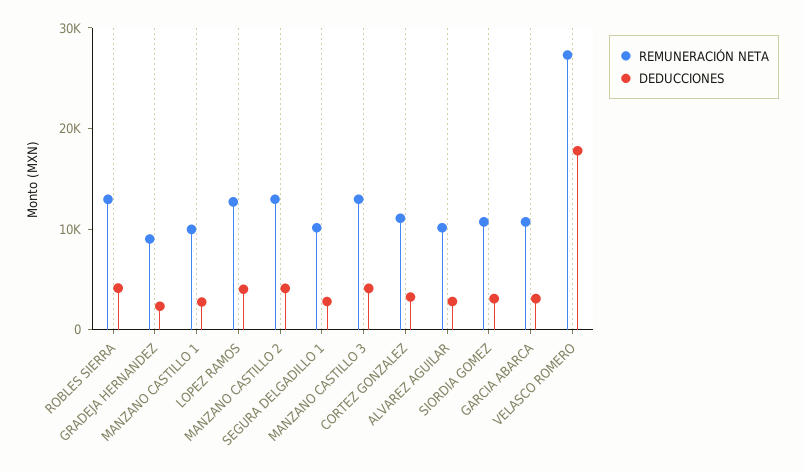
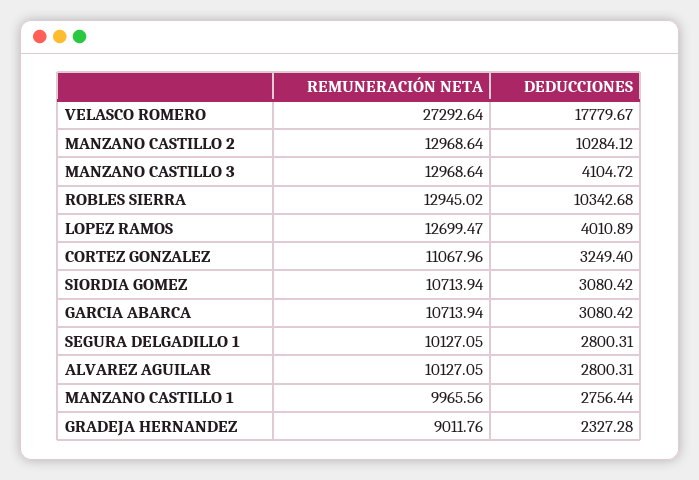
  {
    "REMUNERACIÓN NETA": {
      "ROBLES SIERRA": 12945.02,
      "GRADEJA HERNANDEZ": 9011.76,
      "MANZANO CASTILLO 1": 9965.56,
      "LOPEZ RAMOS": 12699.47,
      "MANZANO CASTILLO 2": 12968.64,
      "SEGURA DELGADILLO 1": 10127.05,
      "MANZANO CASTILLO 3": 12968.64,
      "CORTEZ GONZALEZ": 11067.96,
      "ALVAREZ AGUILAR": 10127.05,
      "SIORDIA GOMEZ": 10713.94,
      "GARCIA ABARCA": 10713.94,
      "VELASCO ROMERO": 27292.64
    },
    "DEDUCCIONES": {
-     "ROBLES SIERRA": 4000,
+     "ROBLES SIERRA": 10342.68,
      "GRADEJA HERNANDEZ": 2327.28,
      "MANZANO CASTILLO 1": 2756.44,
      "LOPEZ RAMOS": 4010.89,
-     "MANZANO CASTILLO 2": 4000,
+     "MANZANO CASTILLO 2": 10284.12,
      "SEGURA DELGADILLO 1": 2800.31,
      "MANZANO CASTILLO 3": 4104.72,
      "CORTEZ GONZALEZ": 3249.4,
      "ALVAREZ AGUILAR": 2800.31,
      "SIORDIA GOMEZ": 3080.42,
      "GARCIA ABARCA": 3080.42,
      "VELASCO ROMERO": 17779.67
    }
  }

